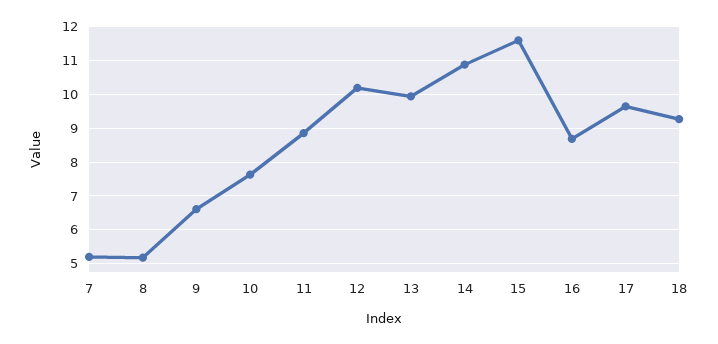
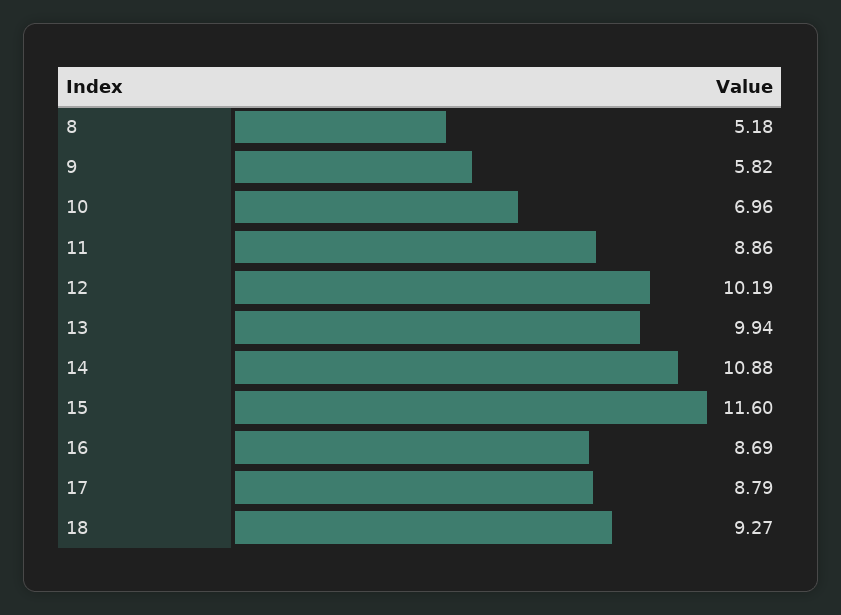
  {
-   "7": 5.2,
    "8": 5.18,
-   "9": 6.6,
+   "9": 5.82,
-   "10": 7.6,
+   "10": 6.96,
    "11": 8.86,
    "12": 10.19,
    "13": 9.94,
    "14": 10.88,
    "15": 11.6,
    "16": 8.69,
-   "17": 9.6,
+   "17": 8.79,
    "18": 9.27
  }

